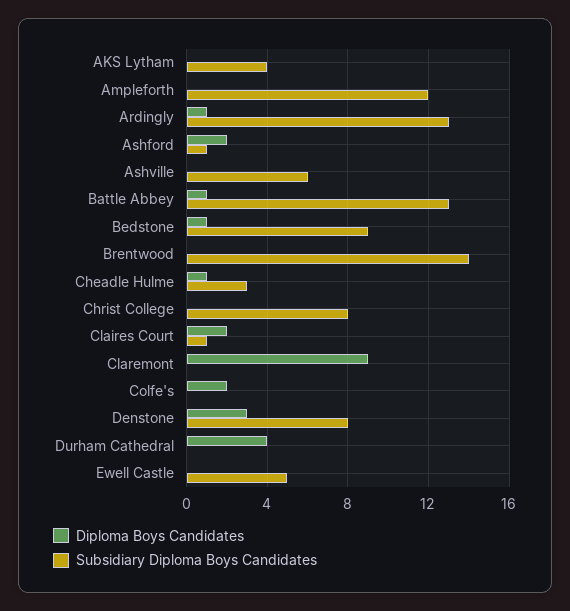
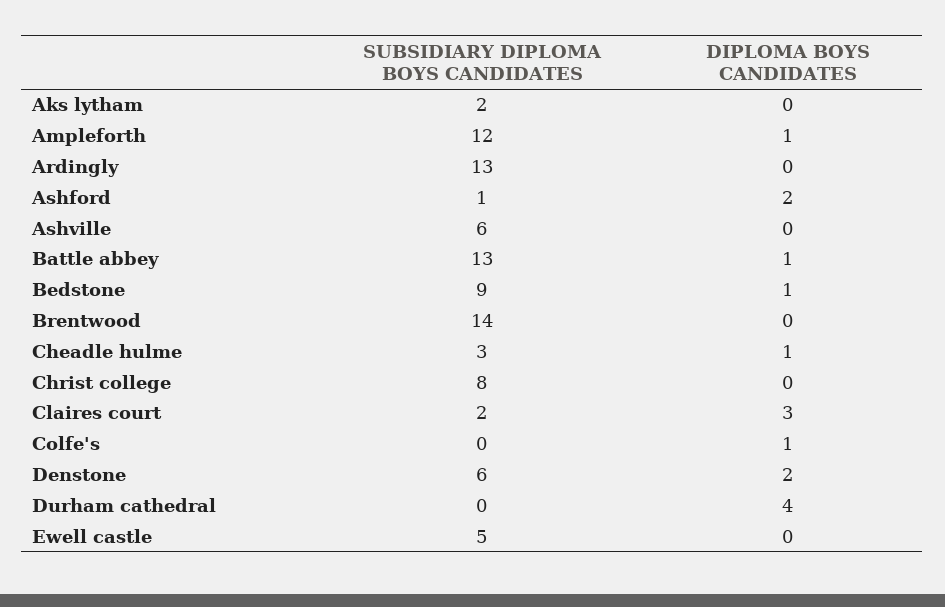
  {
    "Diploma Boys Candidates": {
      "AKS Lytham": 0,
-     "Ampleforth": 0,
+     "Ampleforth": 1,
-     "Ardingly": 1,
+     "Ardingly": 0,
      "Ashford": 2,
      "Ashville": 0,
      "Battle Abbey": 1,
      "Bedstone": 1,
      "Brentwood": 0,
      "Cheadle Hulme": 1,
      "Christ College": 0,
-     "Claires Court": 2,
+     "Claires Court": 3,
-     "Claremont": 9,
-     "Colfe's": 2,
+     "Colfe's": 1,
-     "Denstone": 3,
+     "Denstone": 2,
      "Durham Cathedral": 4,
      "Ewell Castle": 0
    },
    "Subsidiary Diploma Boys Candidates": {
-     "AKS Lytham": 4,
+     "AKS Lytham": 2,
      "Ampleforth": 12,
      "Ardingly": 13,
      "Ashford": 1,
      "Ashville": 6,
      "Battle Abbey": 13,
      "Bedstone": 9,
      "Brentwood": 14,
      "Cheadle Hulme": 3,
      "Christ College": 8,
-     "Claires Court": 1,
+     "Claires Court": 2,
-     "Claremont": 0,
      "Colfe's": 0,
-     "Denstone": 8,
+     "Denstone": 6,
      "Durham Cathedral": 0,
      "Ewell Castle": 5
    }
  }

